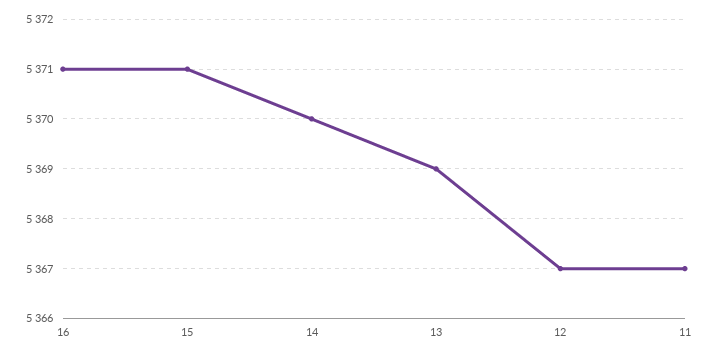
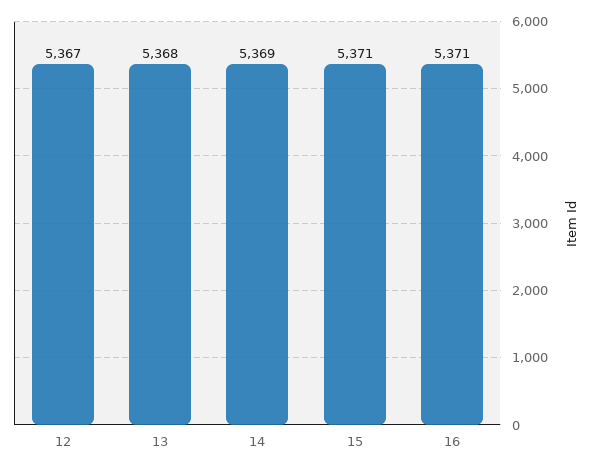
  {
    "16": 5371,
    "15": 5371,
-   "14": 5370,
+   "14": 5369,
-   "13": 5369,
+   "13": 5368,
-   "12": 5367,
+   "12": 5367
-   "11": 5367
  }

